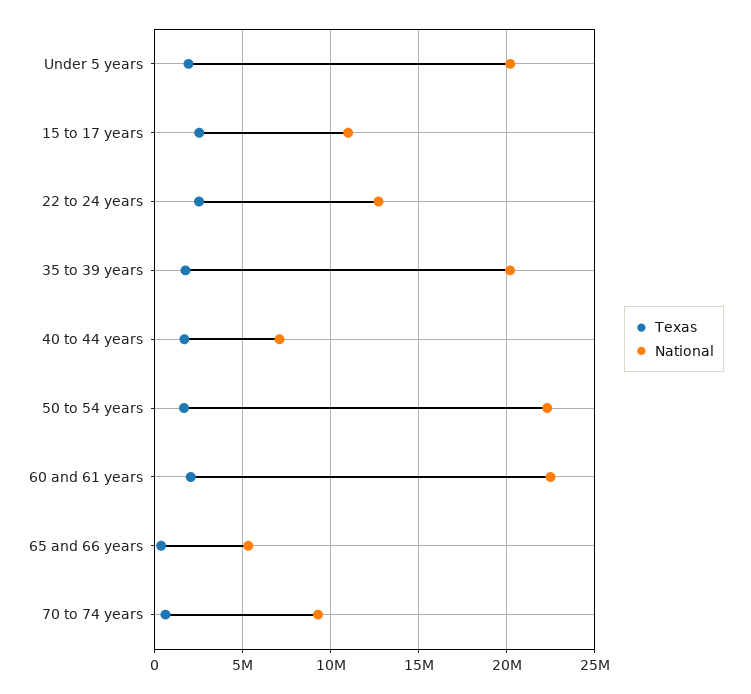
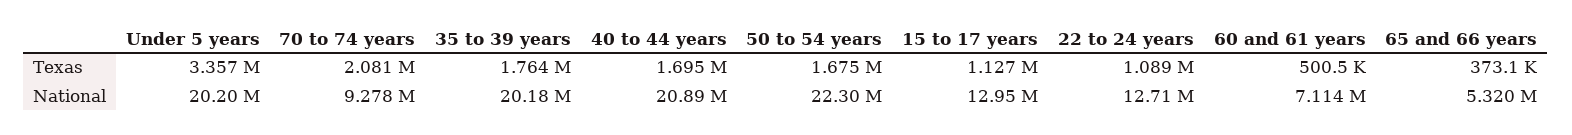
  {
    "Texas": {
-     "Under 5 years": 2000000,
+     "Under 5 years": 3357000,
-     "15 to 17 years": 2500000,
+     "15 to 17 years": 1127000,
-     "22 to 24 years": 2500000,
+     "22 to 24 years": 1089000,
      "35 to 39 years": 1764000,
      "40 to 44 years": 1695000,
      "50 to 54 years": 1675000,
-     "60 and 61 years": 2000000,
+     "60 and 61 years": 500500,
      "65 and 66 years": 373100,
-     "70 to 74 years": 500000
+     "70 to 74 years": 2081000
    },
    "National": {
      "Under 5 years": 20200000,
-     "15 to 17 years": 11000000,
+     "15 to 17 years": 12950000,
      "22 to 24 years": 12710000,
      "35 to 39 years": 20180000,
-     "40 to 44 years": 7000000,
+     "40 to 44 years": 20890000,
      "50 to 54 years": 22300000,
-     "60 and 61 years": 22500000,
+     "60 and 61 years": 7114000,
      "65 and 66 years": 5320000,
      "70 to 74 years": 9278000
    }
  }

